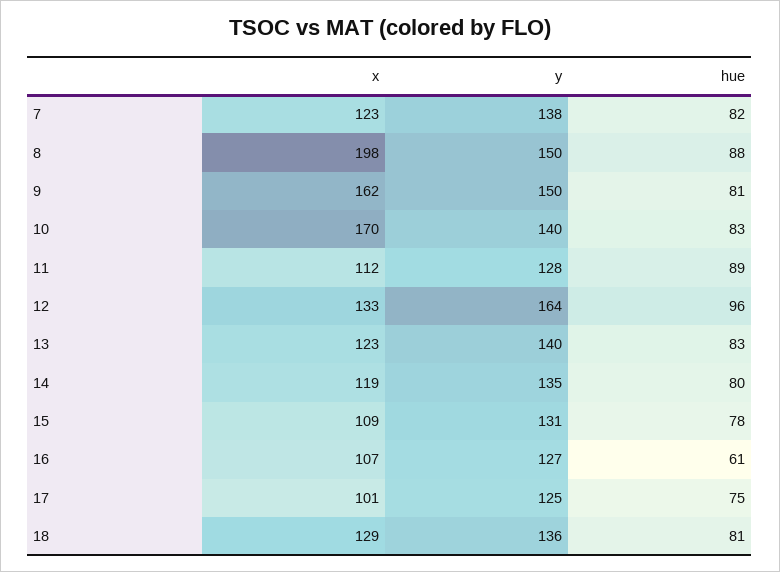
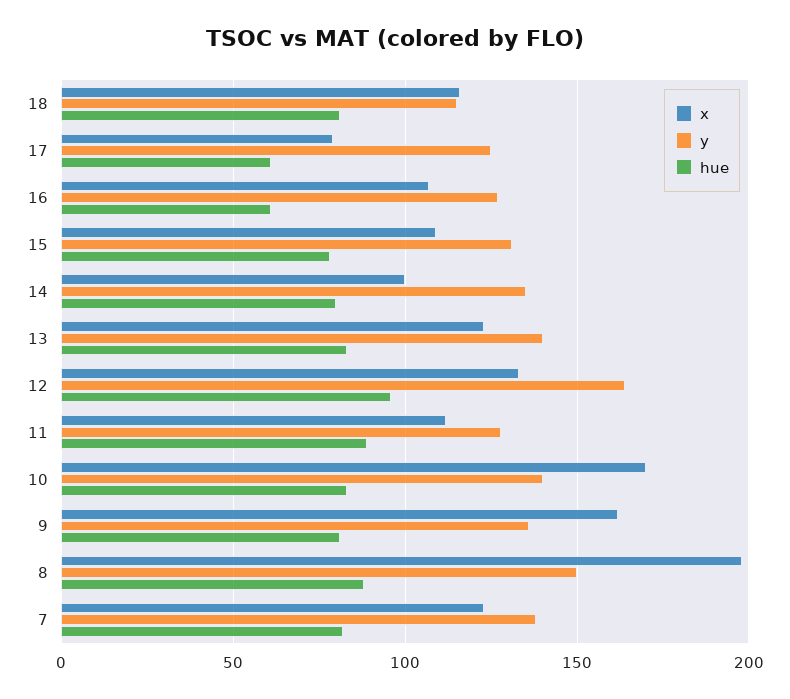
  {
    "x": {
      "7": 123,
      "8": 198,
      "9": 162,
      "10": 170,
      "11": 112,
      "12": 133,
      "13": 123,
-     "14": 119,
+     "14": 100,
      "15": 109,
      "16": 107,
-     "17": 101,
+     "17": 80,
-     "18": 129
+     "18": 115
    },
    "y": {
      "7": 138,
      "8": 150,
-     "9": 150,
+     "9": 135,
      "10": 140,
      "11": 128,
      "12": 164,
      "13": 140,
      "14": 135,
      "15": 131,
      "16": 127,
      "17": 125,
-     "18": 136
+     "18": 115
    },
    "hue": {
      "7": 82,
      "8": 88,
      "9": 81,
      "10": 83,
      "11": 89,
      "12": 96,
      "13": 83,
      "14": 80,
      "15": 78,
      "16": 61,
-     "17": 75,
+     "17": 60,
      "18": 81
    }
  }

